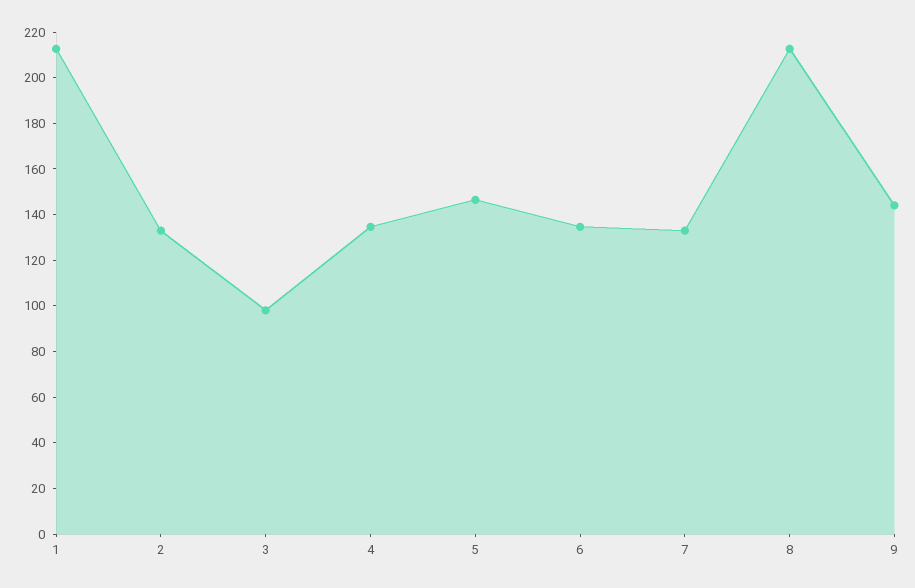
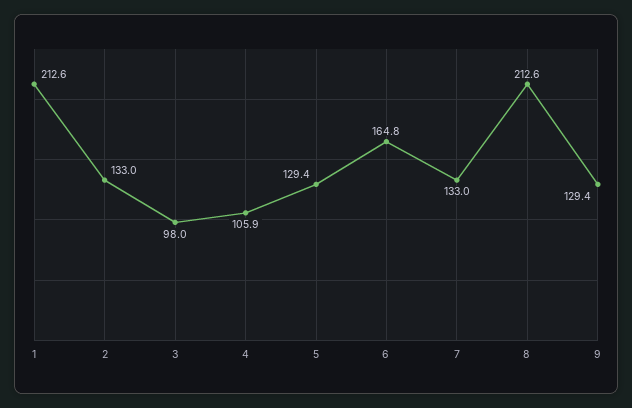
  {
    "1": 212.6,
    "2": 133,
    "3": 98,
-   "4": 135,
+   "4": 105.9,
-   "5": 145,
+   "5": 129.4,
-   "6": 135,
+   "6": 164.8,
    "7": 133,
    "8": 212.6,
-   "9": 145
+   "9": 129.4
  }

